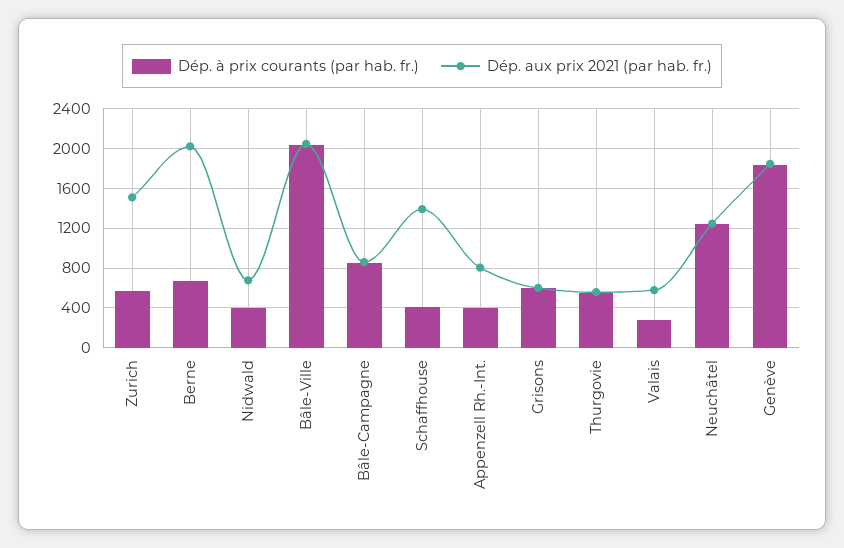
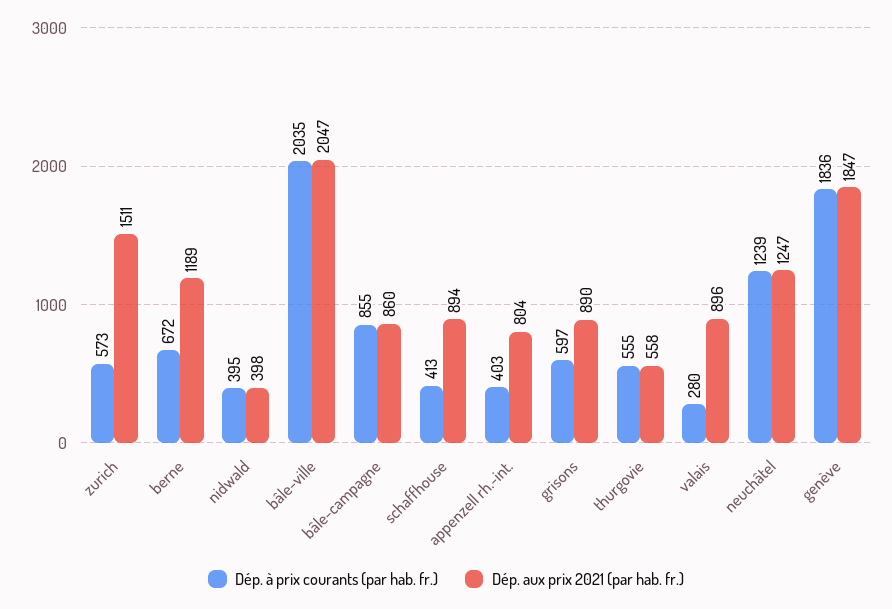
  {
    "Dép. à prix courants (par hab. fr.)": {
      "Zurich": 573,
      "Berne": 672,
      "Nidwald": 395,
      "Bâle-Ville": 2035,
      "Bâle-Campagne": 855,
      "Schaffhouse": 413,
      "Appenzell Rh.-Int.": 403,
      "Grisons": 597,
      "Thurgovie": 555,
      "Valais": 280,
      "Neuchâtel": 1239,
      "Genève": 1836
    },
    "Dép. aux prix 2021 (par hab. fr.)": {
      "Zurich": 1511,
-     "Berne": 2000,
+     "Berne": 1189,
-     "Nidwald": 700,
+     "Nidwald": 398,
      "Bâle-Ville": 2047,
      "Bâle-Campagne": 860,
-     "Schaffhouse": 1400,
+     "Schaffhouse": 894,
      "Appenzell Rh.-Int.": 804,
-     "Grisons": 600,
+     "Grisons": 890,
      "Thurgovie": 558,
-     "Valais": 600,
+     "Valais": 896,
      "Neuchâtel": 1247,
      "Genève": 1847
    }
  }

